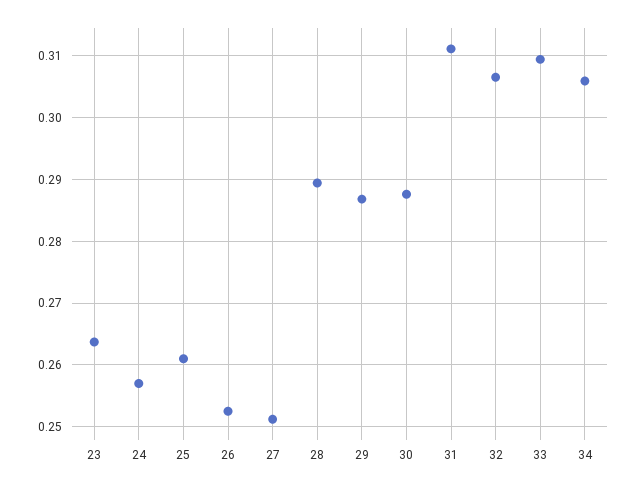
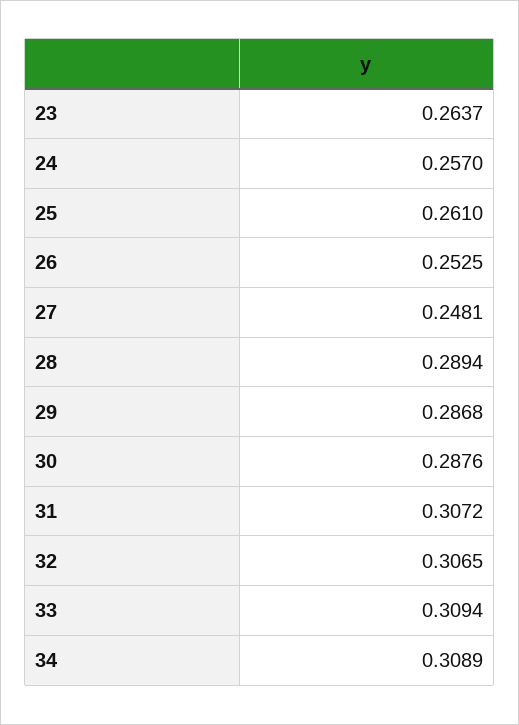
  {
    "23": 0.2637,
    "24": 0.257,
    "25": 0.261,
    "26": 0.2525,
-   "27": 0.251,
+   "27": 0.2481,
    "28": 0.2894,
    "29": 0.2868,
    "30": 0.2876,
-   "31": 0.311,
+   "31": 0.3072,
    "32": 0.3065,
    "33": 0.3094,
-   "34": 0.306
+   "34": 0.3089
  }

